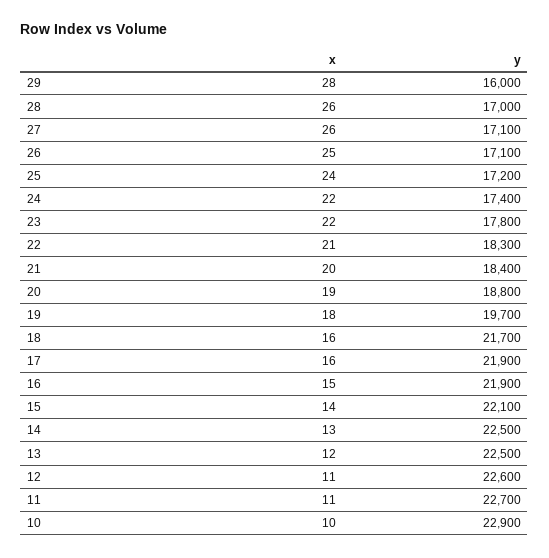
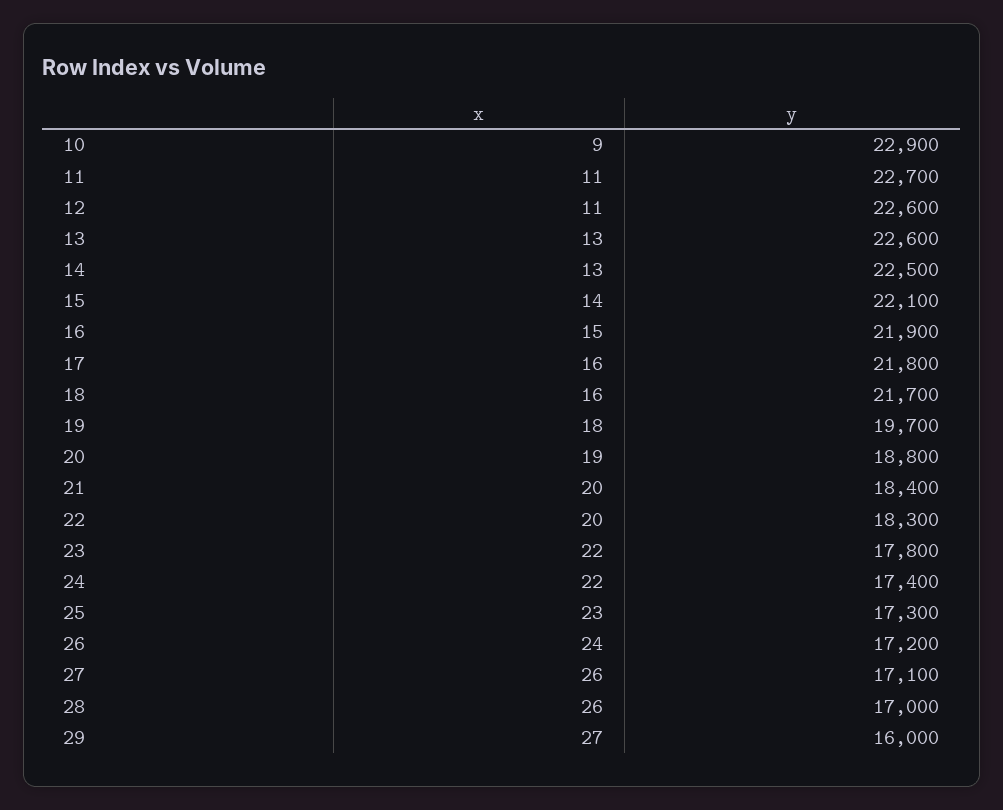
  {
    "x": {
-     "29": 28,
+     "29": 27,
      "28": 26,
      "27": 26,
-     "26": 25,
+     "26": 24,
-     "25": 24,
+     "25": 23,
      "24": 22,
      "23": 22,
-     "22": 21,
+     "22": 20,
      "21": 20,
      "20": 19,
      "19": 18,
      "18": 16,
      "17": 16,
      "16": 15,
      "15": 14,
      "14": 13,
-     "13": 12,
+     "13": 13,
      "12": 11,
      "11": 11,
-     "10": 10
+     "10": 9
    },
    "y": {
      "29": 16000,
      "28": 17000,
      "27": 17100,
-     "26": 17100,
+     "26": 17200,
-     "25": 17200,
+     "25": 17300,
      "24": 17400,
      "23": 17800,
      "22": 18300,
      "21": 18400,
      "20": 18800,
      "19": 19700,
      "18": 21700,
-     "17": 21900,
+     "17": 21800,
      "16": 21900,
      "15": 22100,
      "14": 22500,
-     "13": 22500,
+     "13": 22600,
      "12": 22600,
      "11": 22700,
      "10": 22900
    }
  }

